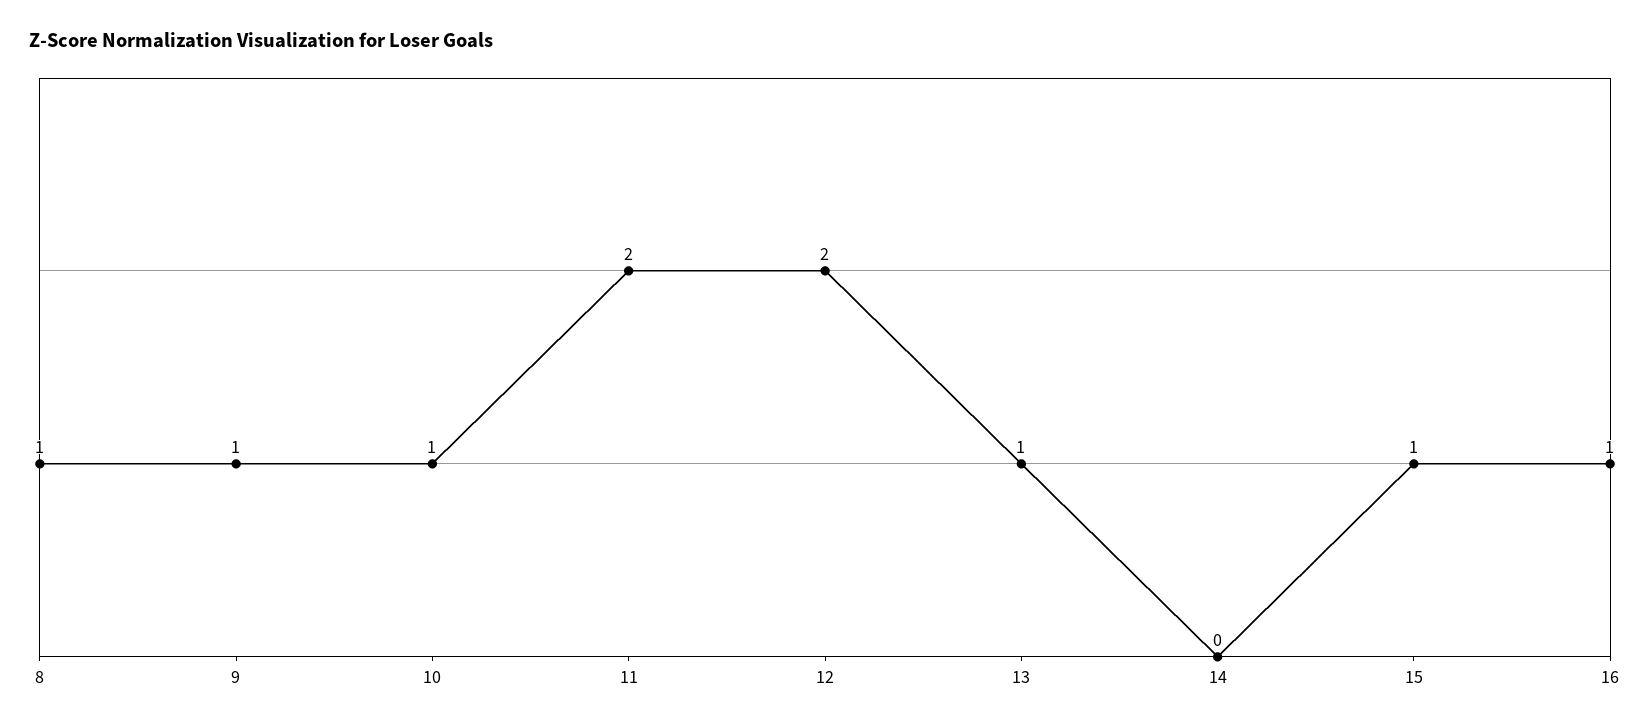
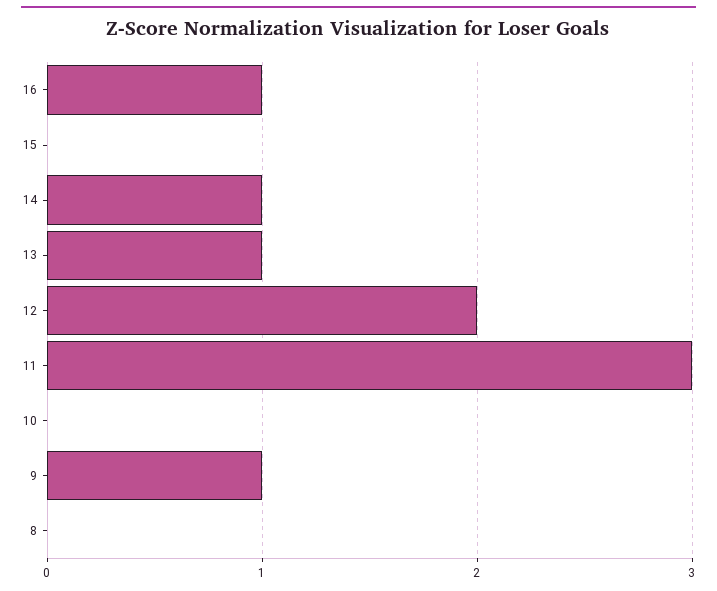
  {
-   "8": 1,
+   "8": 0,
    "9": 1,
-   "10": 1,
+   "10": 0,
-   "11": 2,
+   "11": 3,
    "12": 2,
    "13": 1,
-   "14": 0,
+   "14": 1,
-   "15": 1,
+   "15": 0,
    "16": 1
  }

